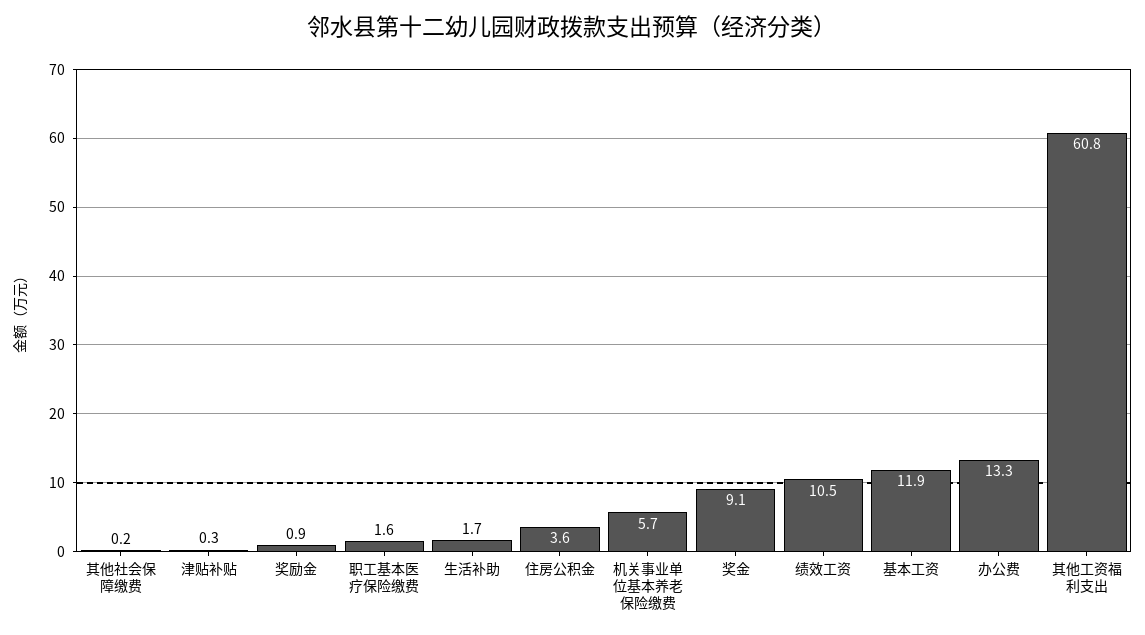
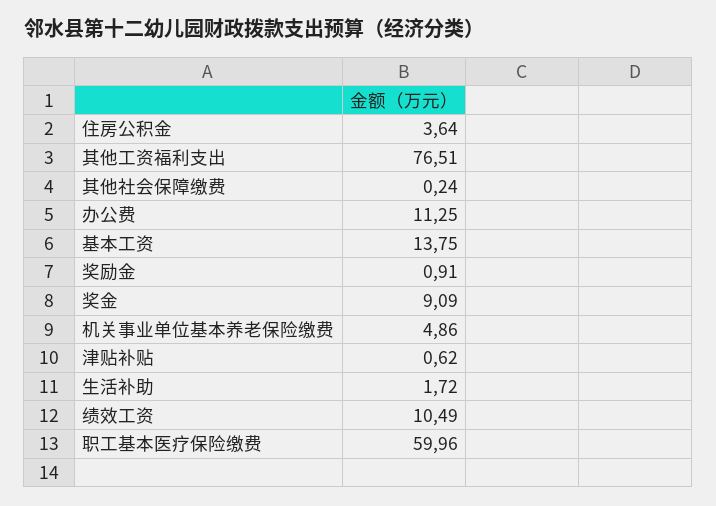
  {
    "其他社会保障缴费": 0.24,
-   "津贴补贴": 0.3,
+   "津贴补贴": 0.62,
    "奖励金": 0.91,
-   "职工基本医疗保险缴费": 1.6,
+   "职工基本医疗保险缴费": 59.96,
    "生活补助": 1.72,
    "住房公积金": 3.64,
-   "机关事业单位基本养老保险缴费": 5.7,
+   "机关事业单位基本养老保险缴费": 4.86,
    "奖金": 9.09,
    "绩效工资": 10.49,
-   "基本工资": 11.9,
+   "基本工资": 13.75,
-   "办公费": 13.3,
+   "办公费": 11.25,
-   "其他工资福利支出": 60.8
+   "其他工资福利支出": 76.51
  }

